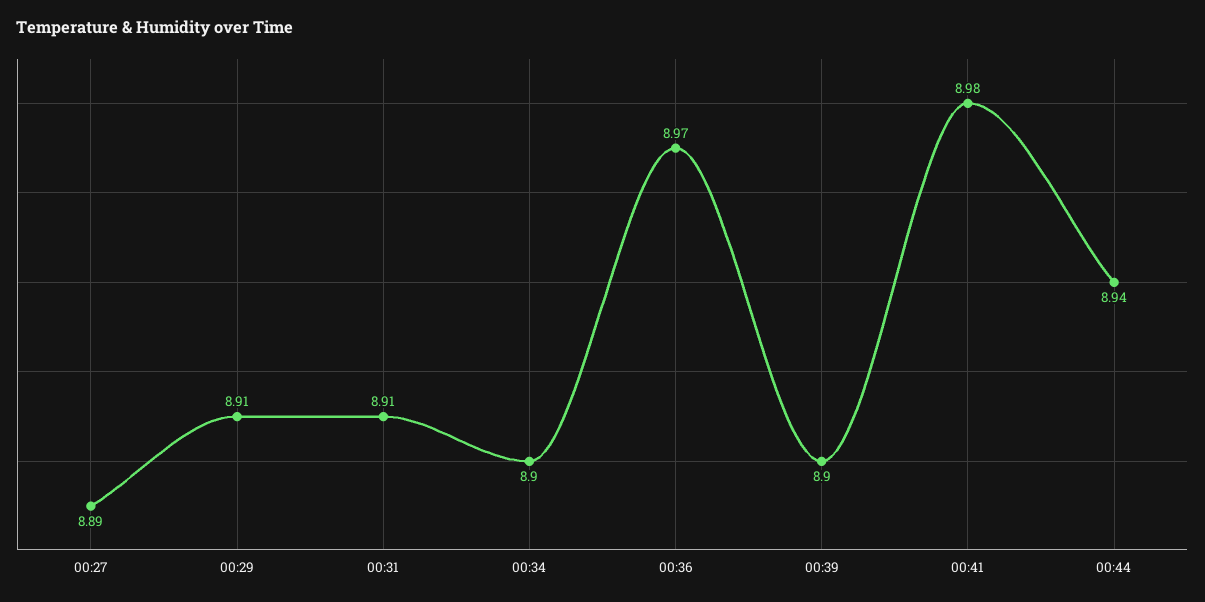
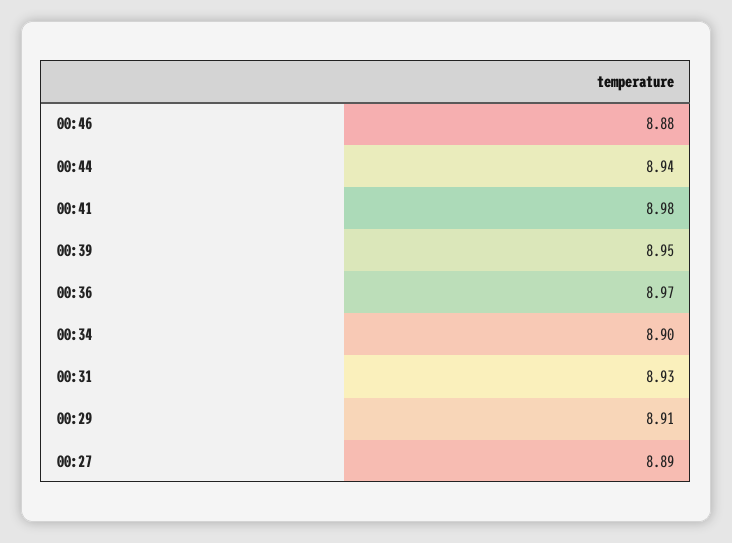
  {
    "00:27": 8.89,
    "00:29": 8.91,
-   "00:31": 8.91,
+   "00:31": 8.93,
    "00:34": 8.9,
    "00:36": 8.97,
-   "00:39": 8.9,
+   "00:39": 8.95,
    "00:41": 8.98,
-   "00:44": 8.94
+   "00:44": 8.94,
+   "00:46": 8.88
  }

